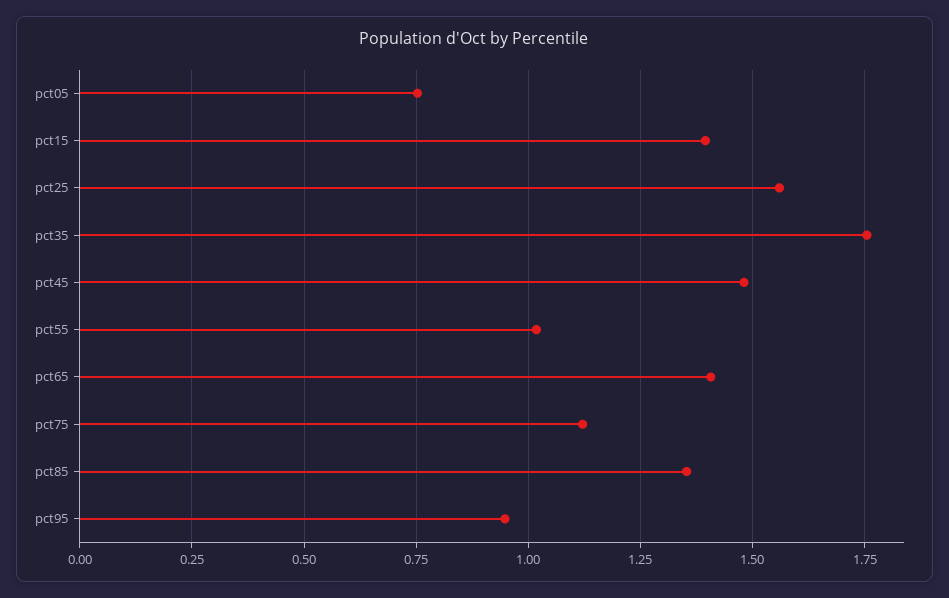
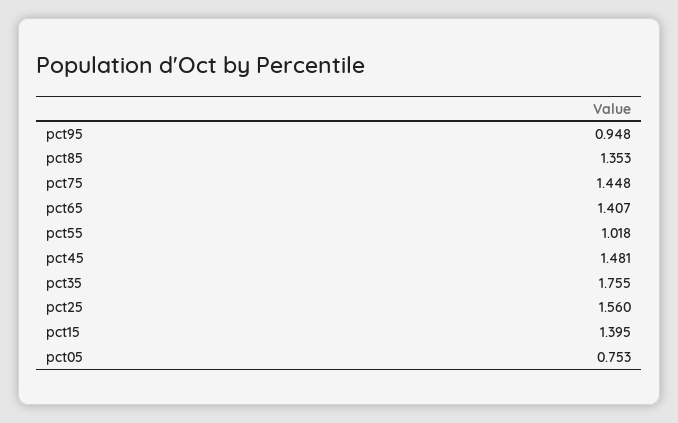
  {
    "pct05": 0.753,
    "pct15": 1.395,
    "pct25": 1.56,
    "pct35": 1.755,
    "pct45": 1.481,
    "pct55": 1.018,
    "pct65": 1.407,
-   "pct75": 1.125,
+   "pct75": 1.448,
    "pct85": 1.353,
    "pct95": 0.948
  }

